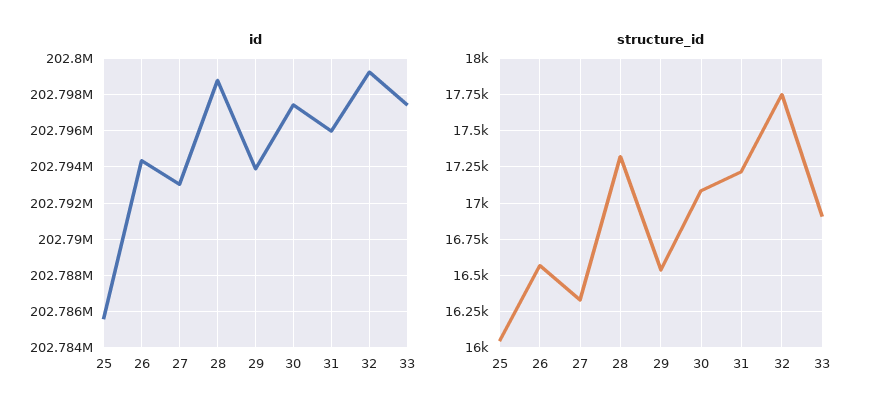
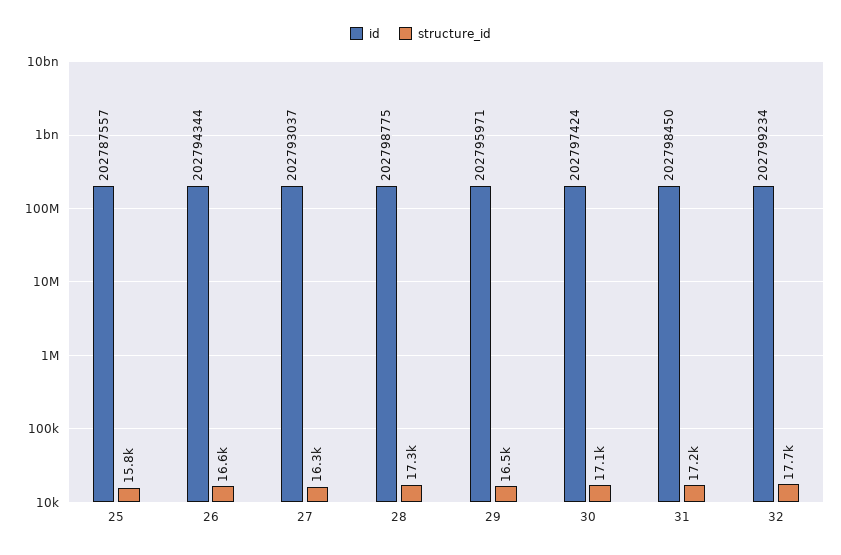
  {
    "id": {
-     "25": 202785500,
+     "25": 202787557,
      "26": 202794344,
      "27": 202793037,
      "28": 202798775,
-     "29": 202794000,
+     "29": 202795971,
      "30": 202797424,
-     "31": 202796000,
+     "31": 202798450,
-     "32": 202799234,
+     "32": 202799234
-     "33": 202797500
    },
    "structure_id": {
-     "25": 16050,
+     "25": 15800,
      "26": 16600,
      "27": 16300,
      "28": 17300,
      "29": 16500,
      "30": 17100,
      "31": 17200,
-     "32": 17700,
+     "32": 17700
-     "33": 16900
    }
  }

